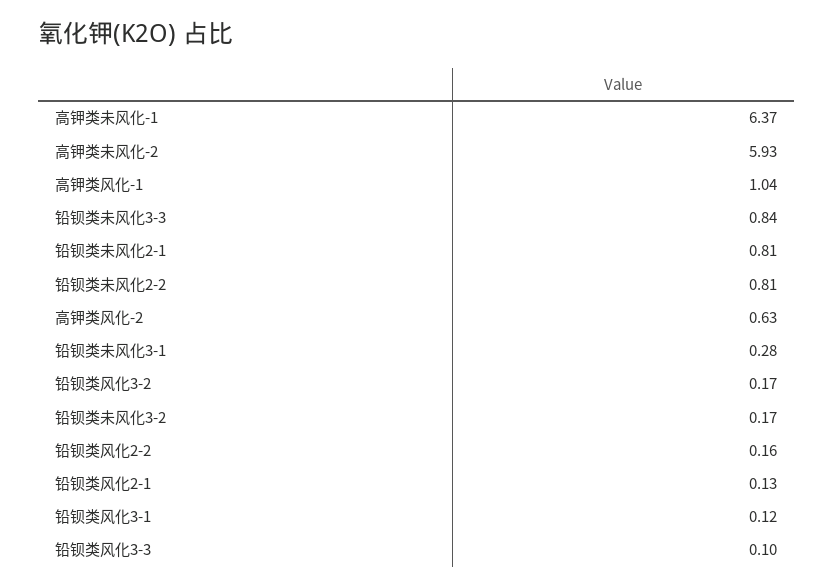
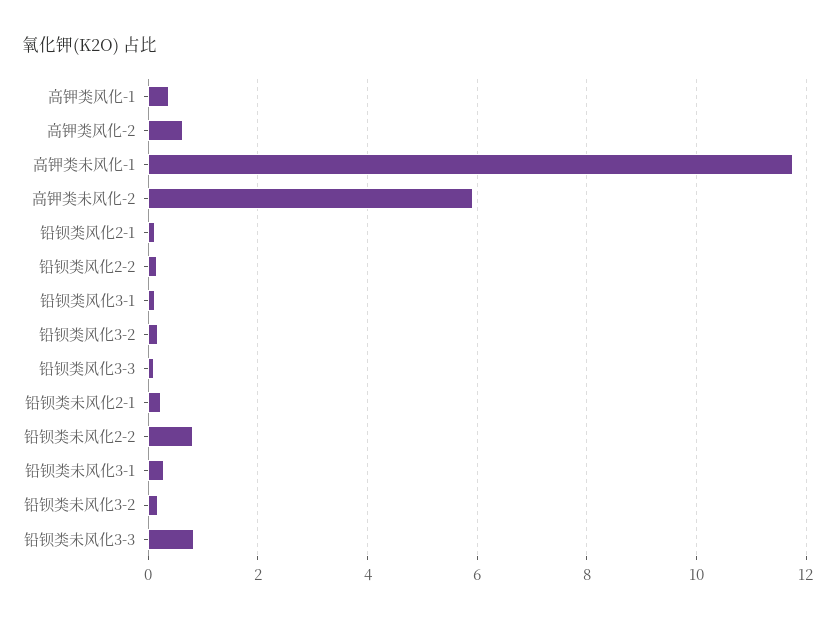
  {
-   "高钾类未风化-1": 6.37,
+   "高钾类未风化-1": 11.8,
    "高钾类未风化-2": 5.93,
-   "高钾类风化-1": 1.04,
+   "高钾类风化-1": 0.4,
    "铅钡类未风化3-3": 0.84,
-   "铅钡类未风化2-1": 0.81,
+   "铅钡类未风化2-1": 0.2,
    "铅钡类未风化2-2": 0.81,
    "高钾类风化-2": 0.63,
    "铅钡类未风化3-1": 0.28,
    "铅钡类风化3-2": 0.17,
    "铅钡类未风化3-2": 0.17,
    "铅钡类风化2-2": 0.16,
    "铅钡类风化2-1": 0.13,
    "铅钡类风化3-1": 0.12,
    "铅钡类风化3-3": 0.1
  }

